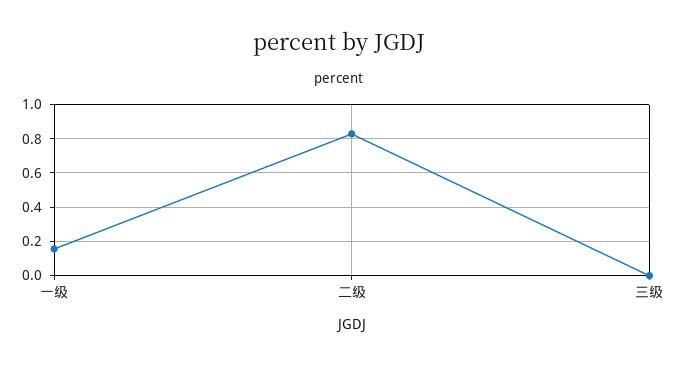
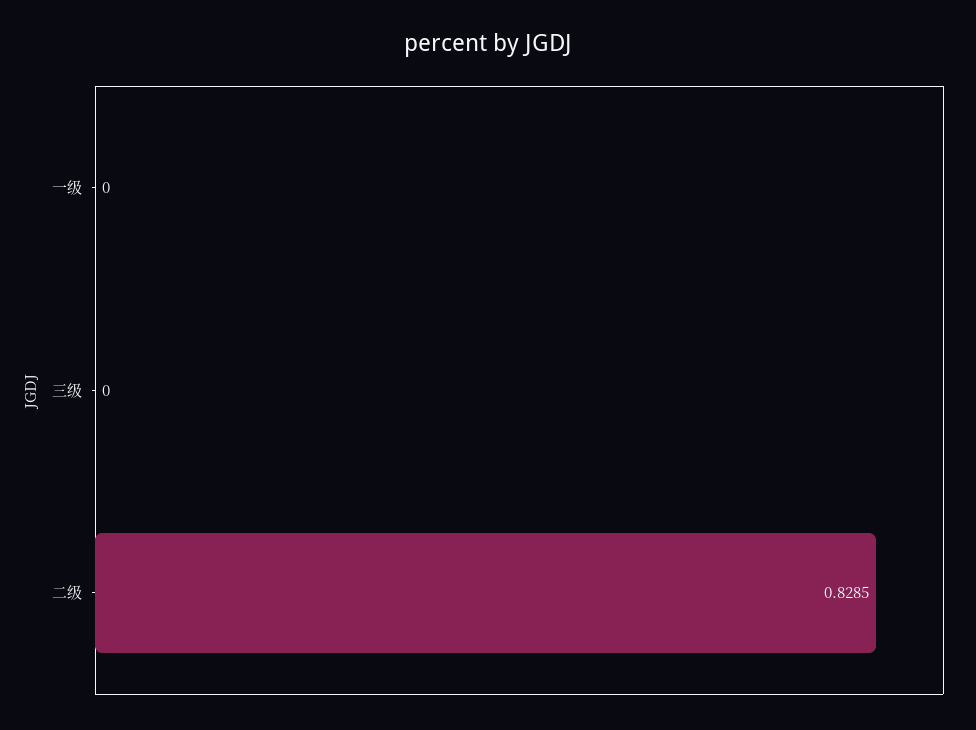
  {
-   "一级": 0.15,
+   "一级": 0,
    "二级": 0.8285,
    "三级": 0
  }

